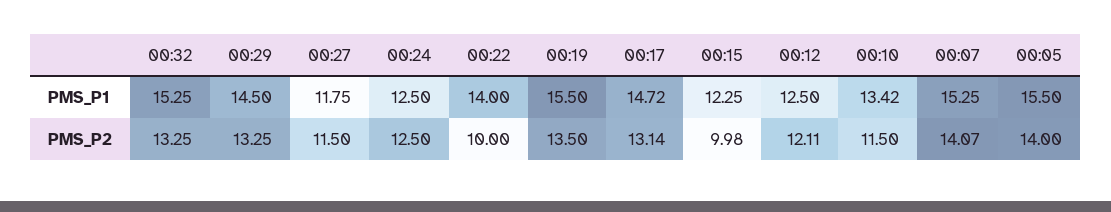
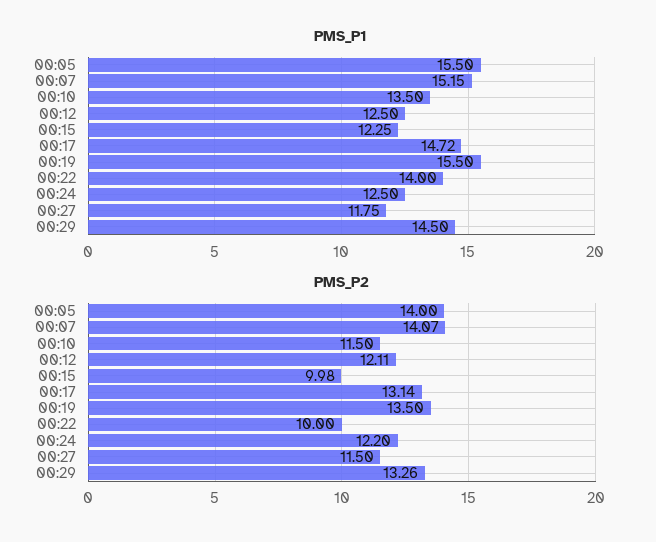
  {
    "PMS_P1": {
-     "00:32": 15.25,
      "00:29": 14.5,
      "00:27": 11.75,
      "00:24": 12.5,
      "00:22": 14,
      "00:19": 15.5,
      "00:17": 14.72,
      "00:15": 12.25,
      "00:12": 12.5,
-     "00:10": 13.42,
+     "00:10": 13.5,
-     "00:07": 15.25,
+     "00:07": 15.15,
      "00:05": 15.5
    },
    "PMS_P2": {
-     "00:32": 13.25,
-     "00:29": 13.25,
+     "00:29": 13.26,
      "00:27": 11.5,
-     "00:24": 12.5,
+     "00:24": 12.2,
      "00:22": 10,
      "00:19": 13.5,
      "00:17": 13.14,
      "00:15": 9.98,
      "00:12": 12.11,
      "00:10": 11.5,
      "00:07": 14.07,
      "00:05": 14
    }
  }

